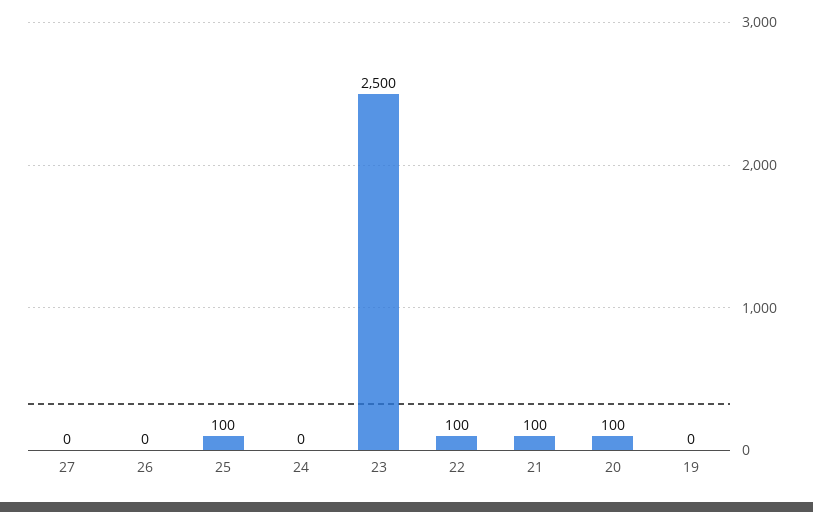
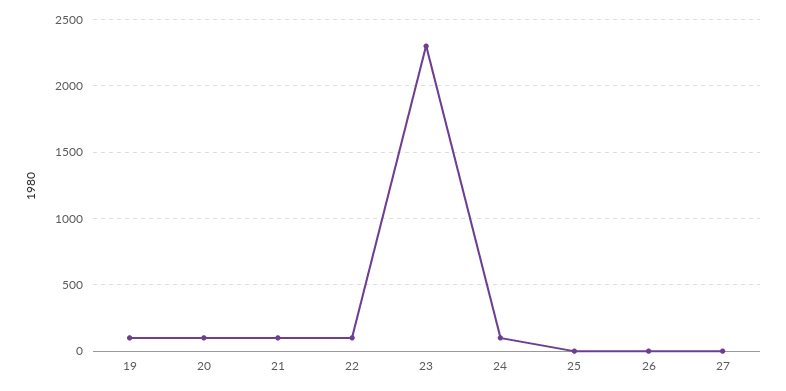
  {
    "27": 0,
    "26": 0,
-   "25": 100,
+   "25": 0,
-   "24": 0,
+   "24": 100,
-   "23": 2500,
+   "23": 2300,
    "22": 100,
    "21": 100,
    "20": 100,
-   "19": 0
+   "19": 100
  }

